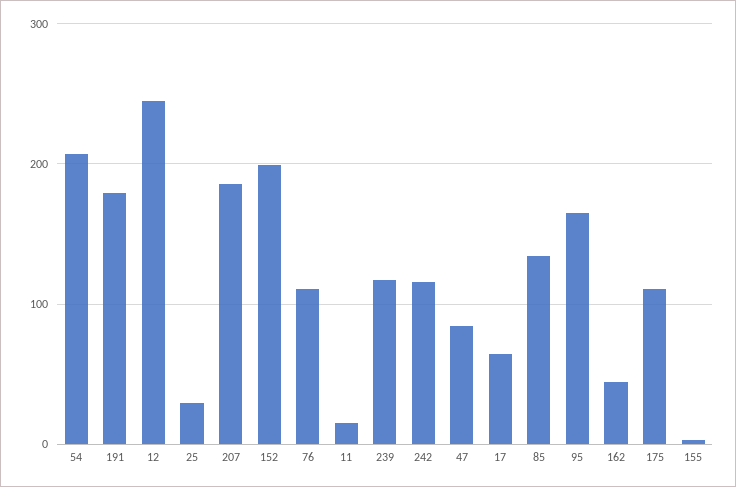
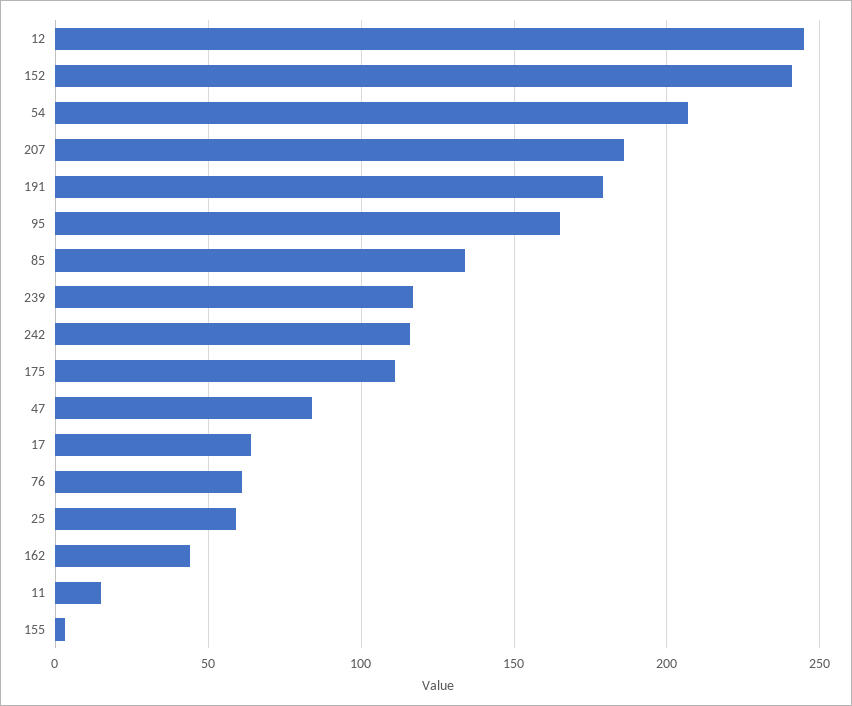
  {
    "54": 205,
    "191": 180,
    "12": 245,
-   "25": 30,
+   "25": 60,
    "207": 185,
-   "152": 200,
+   "152": 240,
-   "76": 110,
+   "76": 60,
    "11": 15,
    "239": 115,
    "242": 115,
    "47": 85,
    "17": 65,
    "85": 135,
    "95": 165,
    "162": 45,
    "175": 110,
    "155": 5
  }

